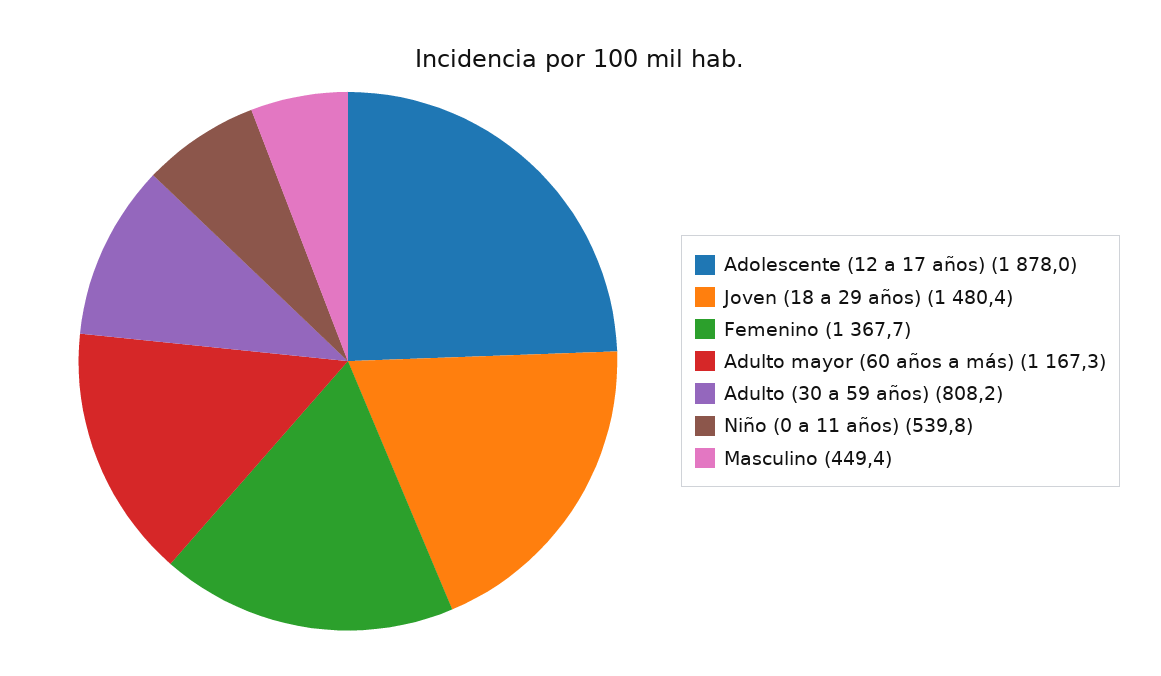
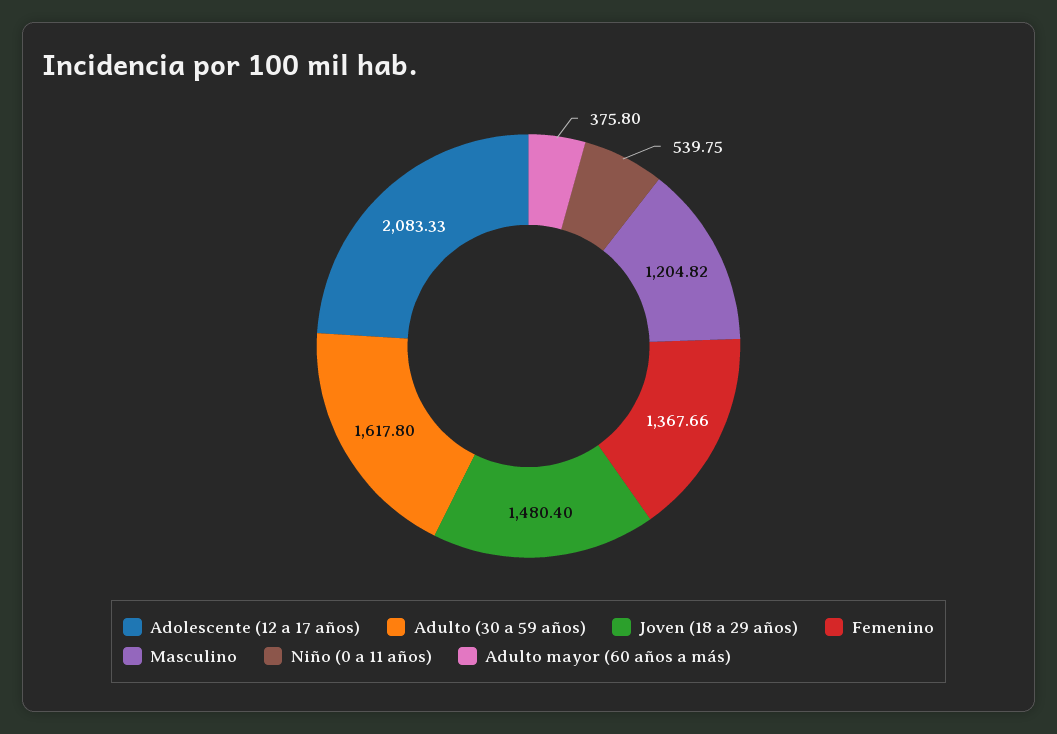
  {
-   "Adolescente (12 a 17 años)": 1878,
+   "Adolescente (12 a 17 años)": 2083.33,
    "Joven (18 a 29 años)": 1480.4,
    "Femenino": 1367.66,
-   "Adulto mayor (60 años a más)": 1167.3,
+   "Adulto mayor (60 años a más)": 375.8,
-   "Adulto (30 a 59 años)": 808.2,
+   "Adulto (30 a 59 años)": 1617.8,
    "Niño (0 a 11 años)": 539.75,
-   "Masculino": 449.4
+   "Masculino": 1204.82
  }

